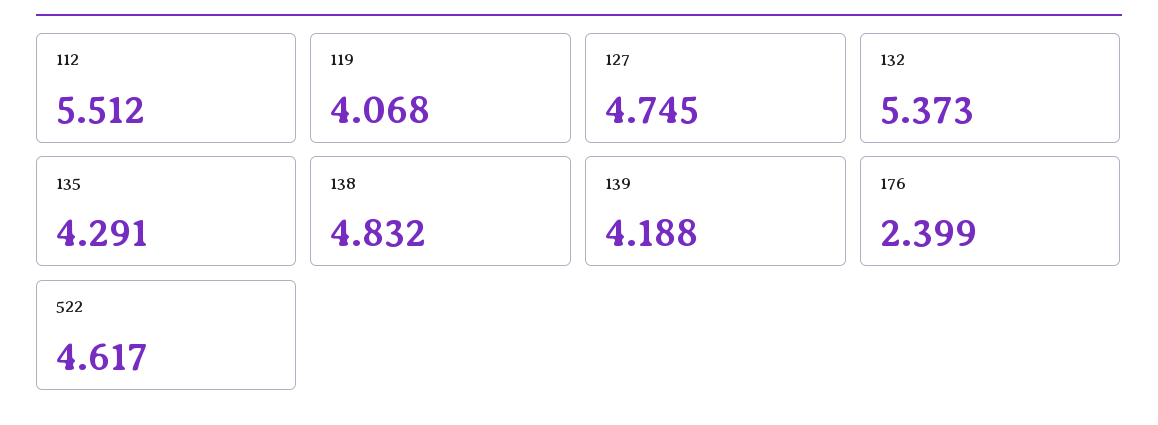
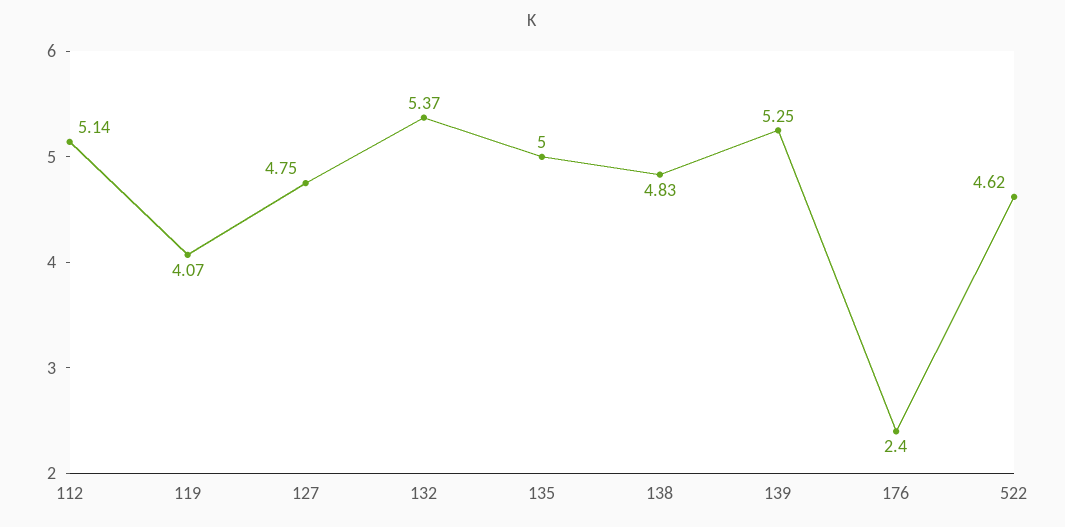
  {
-   "112": 5.512,
+   "112": 5.14,
    "119": 4.068,
    "127": 4.745,
    "132": 5.373,
-   "135": 4.291,
+   "135": 5,
    "138": 4.832,
-   "139": 4.188,
+   "139": 5.25,
    "176": 2.399,
    "522": 4.617
  }

